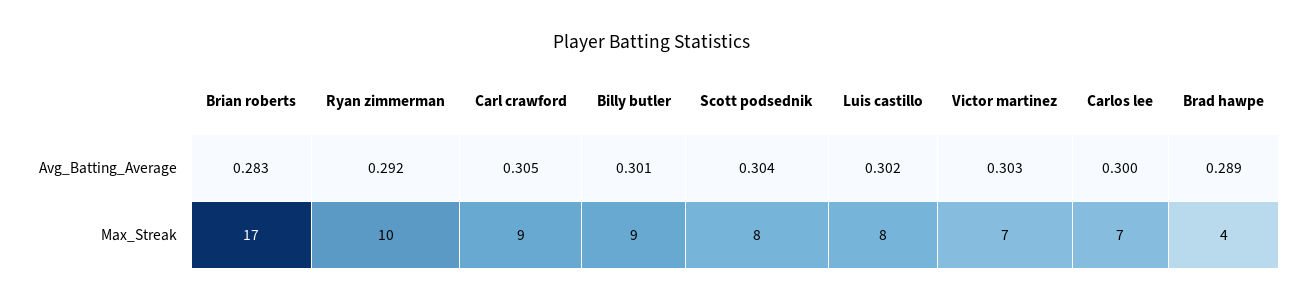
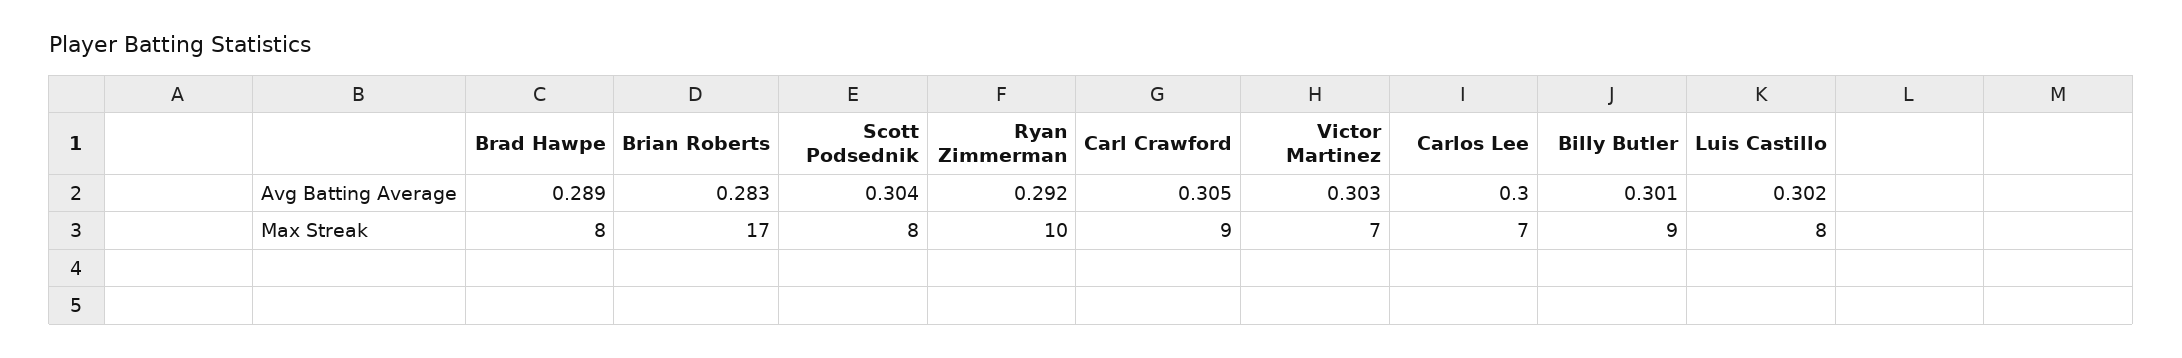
  {
    "Brian roberts": {
      "Avg_Batting_Average": 0.283,
      "Max_Streak": 17
    },
    "Ryan zimmerman": {
      "Avg_Batting_Average": 0.292,
      "Max_Streak": 10
    },
    "Carl crawford": {
      "Avg_Batting_Average": 0.305,
      "Max_Streak": 9
    },
    "Billy butler": {
      "Avg_Batting_Average": 0.301,
      "Max_Streak": 9
    },
    "Scott podsednik": {
      "Avg_Batting_Average": 0.304,
      "Max_Streak": 8
    },
    "Luis castillo": {
      "Avg_Batting_Average": 0.302,
      "Max_Streak": 8
    },
    "Victor martinez": {
      "Avg_Batting_Average": 0.303,
      "Max_Streak": 7
    },
    "Carlos lee": {
      "Avg_Batting_Average": 0.3,
      "Max_Streak": 7
    },
    "Brad hawpe": {
      "Avg_Batting_Average": 0.289,
-     "Max_Streak": 4
+     "Max_Streak": 8
    }
  }

